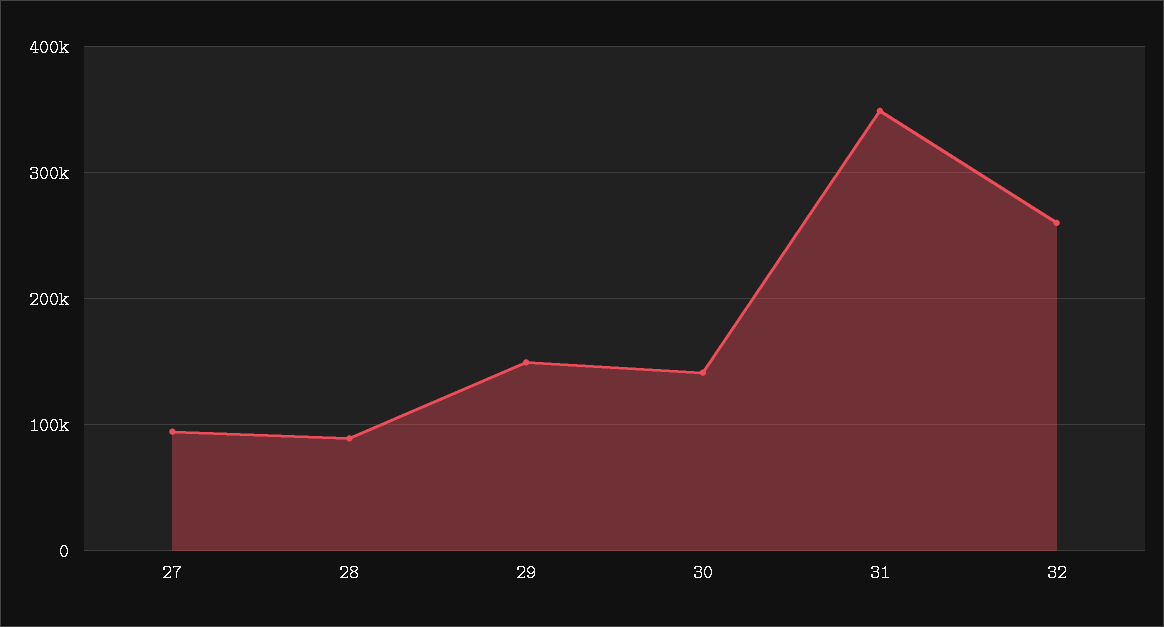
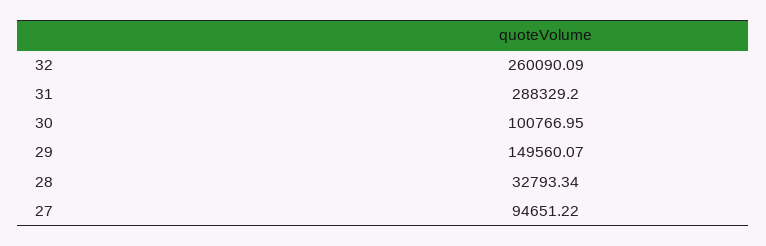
  {
    "27": 94651.22,
-   "28": 90000,
+   "28": 32793.34,
    "29": 149560.07,
-   "30": 140000,
+   "30": 100766.95,
-   "31": 350000,
+   "31": 288329.2,
    "32": 260090.09
  }

